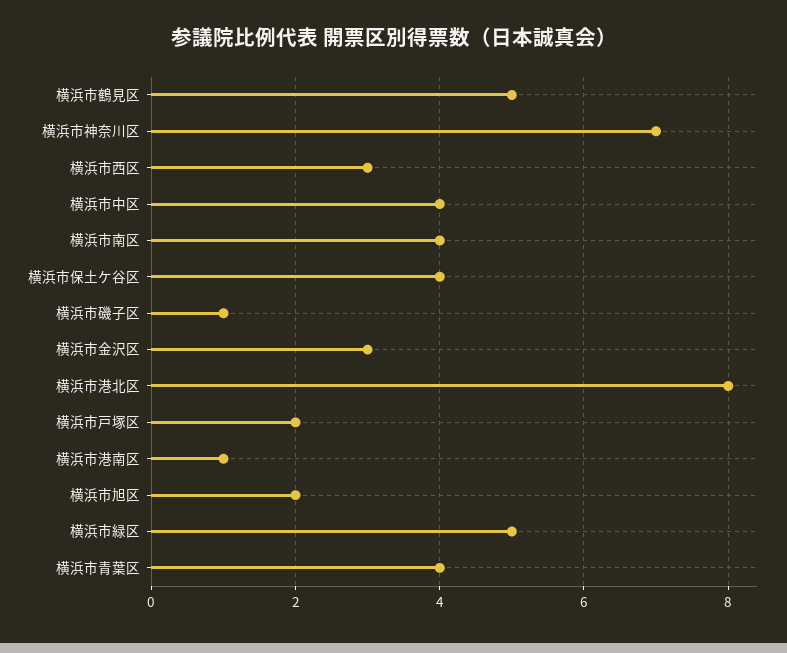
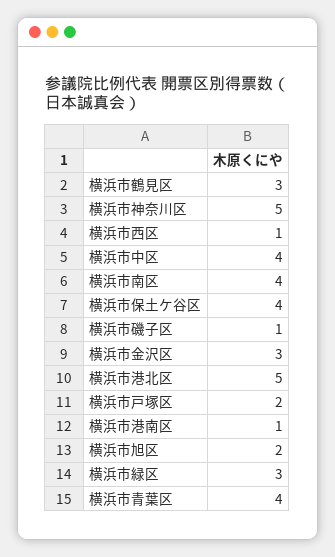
  {
-   "横浜市鶴見区": 5,
+   "横浜市鶴見区": 3,
-   "横浜市神奈川区": 7,
+   "横浜市神奈川区": 5,
-   "横浜市西区": 3,
+   "横浜市西区": 1,
    "横浜市中区": 4,
    "横浜市南区": 4,
    "横浜市保土ケ谷区": 4,
    "横浜市磯子区": 1,
    "横浜市金沢区": 3,
-   "横浜市港北区": 8,
+   "横浜市港北区": 5,
    "横浜市戸塚区": 2,
    "横浜市港南区": 1,
    "横浜市旭区": 2,
-   "横浜市緑区": 5,
+   "横浜市緑区": 3,
    "横浜市青葉区": 4
  }

